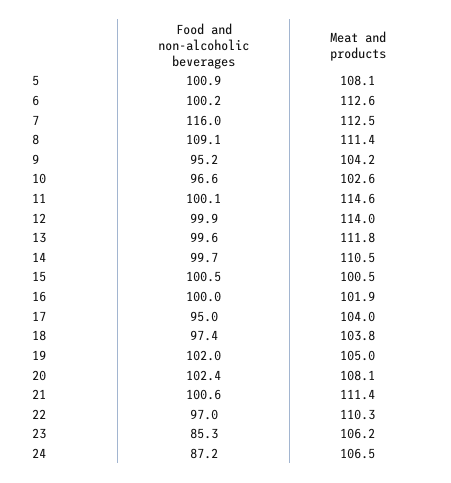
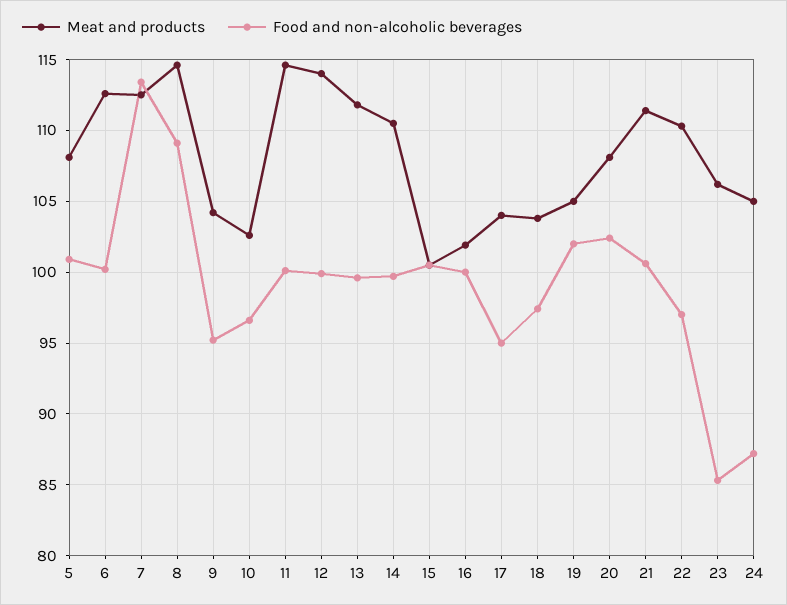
  {
    "Food and non-alcoholic beverages": {
      "5": 100.9,
      "6": 100.2,
-     "7": 116,
+     "7": 113.5,
      "8": 109.1,
      "9": 95.2,
      "10": 96.6,
      "11": 100.1,
      "12": 99.9,
      "13": 99.6,
      "14": 99.7,
      "15": 100.5,
      "16": 100,
      "17": 95,
      "18": 97.4,
      "19": 102,
      "20": 102.4,
      "21": 100.6,
      "22": 97,
      "23": 85.3,
      "24": 87.2
    },
    "Meat and products": {
      "5": 108.1,
      "6": 112.6,
      "7": 112.5,
-     "8": 111.4,
+     "8": 114.5,
      "9": 104.2,
      "10": 102.6,
      "11": 114.6,
      "12": 114,
      "13": 111.8,
      "14": 110.5,
      "15": 100.5,
      "16": 101.9,
      "17": 104,
      "18": 103.8,
      "19": 105,
      "20": 108.1,
      "21": 111.4,
      "22": 110.3,
      "23": 106.2,
-     "24": 106.5
+     "24": 105
    }
  }

